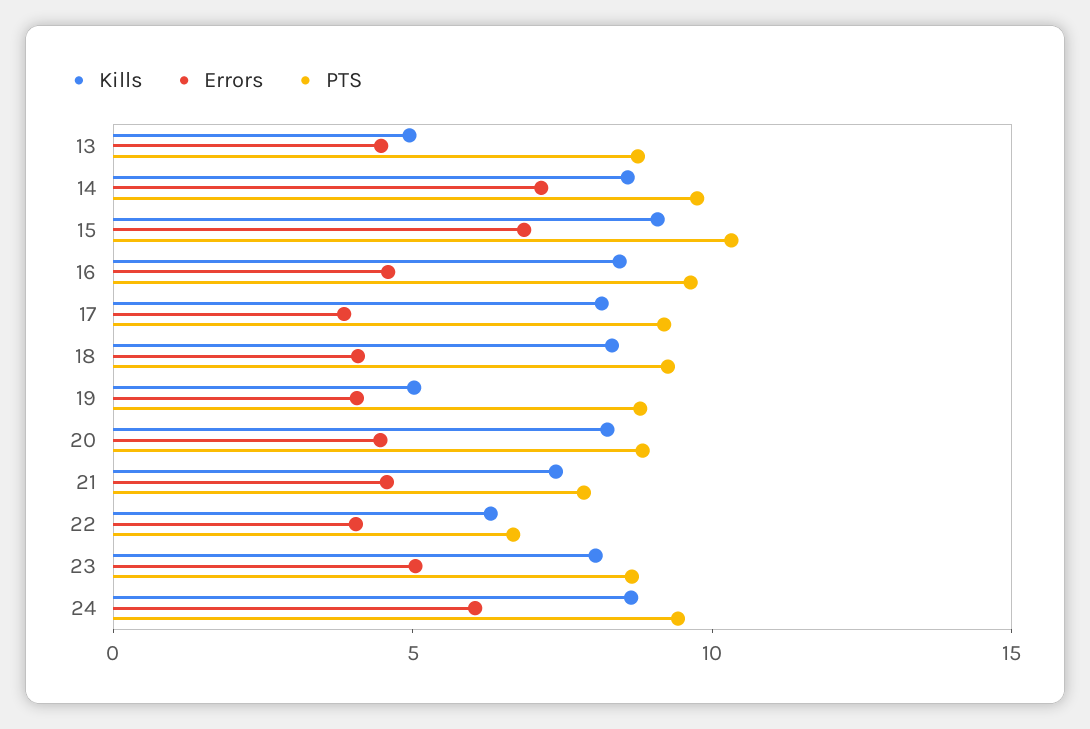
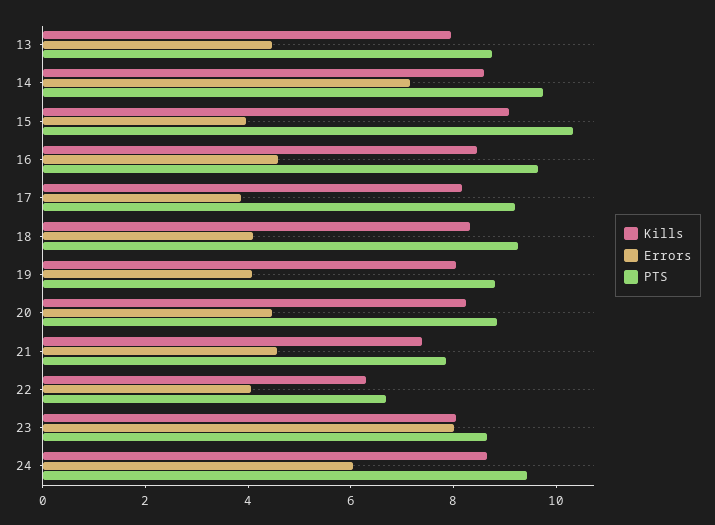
  {
    "Kills": {
-     "13": 5,
+     "13": 8,
      "14": 8.5,
      "15": 9,
      "16": 8.5,
      "17": 8,
      "18": 8.5,
-     "19": 5,
+     "19": 8,
      "20": 8.5,
      "21": 7.5,
      "22": 6.5,
      "23": 8,
      "24": 8.5
    },
    "Errors": {
      "13": 4.5,
      "14": 7,
-     "15": 7,
+     "15": 4,
      "16": 4.5,
      "17": 4,
      "18": 4,
      "19": 4,
      "20": 4.5,
      "21": 4.5,
      "22": 4,
-     "23": 5,
+     "23": 8,
      "24": 6
    },
    "PTS": {
      "13": 9,
      "14": 10,
      "15": 10.5,
      "16": 9.5,
      "17": 9,
      "18": 9.5,
      "19": 9,
      "20": 9,
      "21": 8,
      "22": 6.5,
      "23": 8.5,
      "24": 9.5
    }
  }

